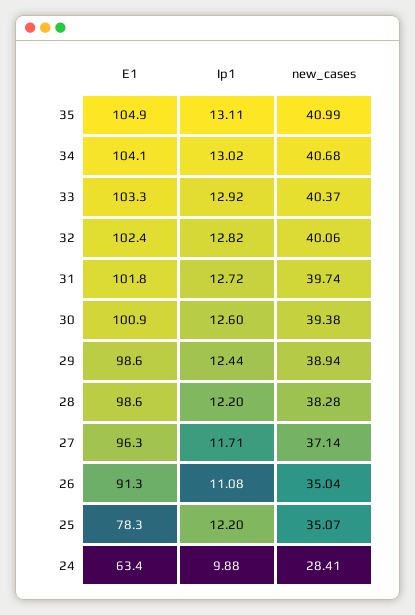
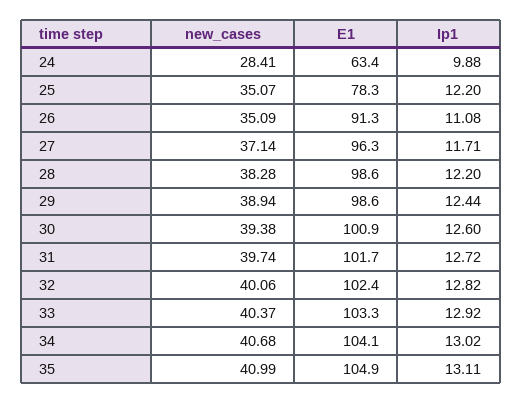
  {
    "E1": {
      "35": 104.9,
      "34": 104.1,
      "33": 103.3,
      "32": 102.4,
-     "31": 101.8,
+     "31": 101.7,
      "30": 100.9,
      "29": 98.6,
      "28": 98.6,
      "27": 96.3,
      "26": 91.3,
      "25": 78.3,
      "24": 63.4
    },
    "Ip1": {
      "35": 13.11,
      "34": 13.02,
      "33": 12.92,
      "32": 12.82,
      "31": 12.72,
      "30": 12.6,
      "29": 12.44,
      "28": 12.2,
      "27": 11.71,
      "26": 11.08,
      "25": 12.2,
      "24": 9.88
    },
    "new_cases": {
      "35": 40.99,
      "34": 40.68,
      "33": 40.37,
      "32": 40.06,
      "31": 39.74,
      "30": 39.38,
      "29": 38.94,
      "28": 38.28,
      "27": 37.14,
-     "26": 35.04,
+     "26": 35.09,
      "25": 35.07,
      "24": 28.41
    }
  }

